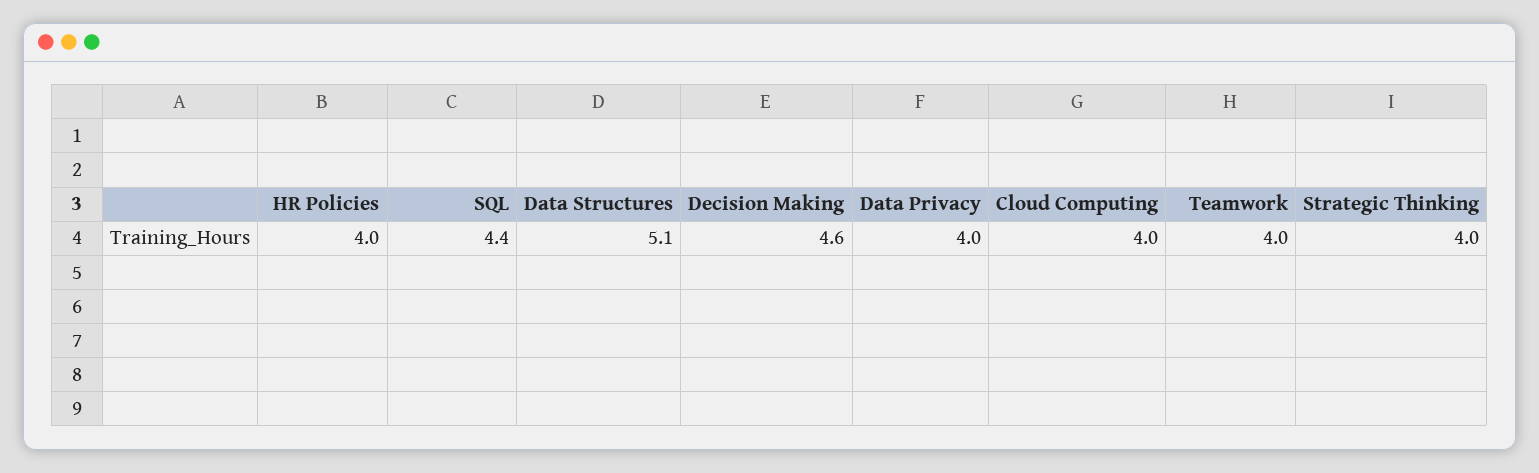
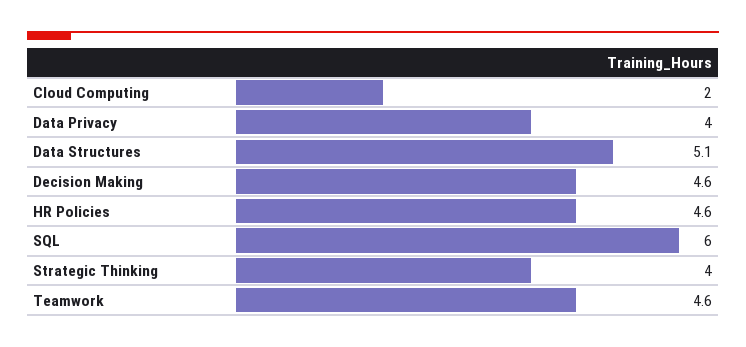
  {
-   "HR Policies": 4,
+   "HR Policies": 4.6,
-   "SQL": 4.4,
+   "SQL": 6,
    "Data Structures": 5.1,
    "Decision Making": 4.6,
    "Data Privacy": 4,
-   "Cloud Computing": 4,
+   "Cloud Computing": 2,
-   "Teamwork": 4,
+   "Teamwork": 4.6,
    "Strategic Thinking": 4
  }

